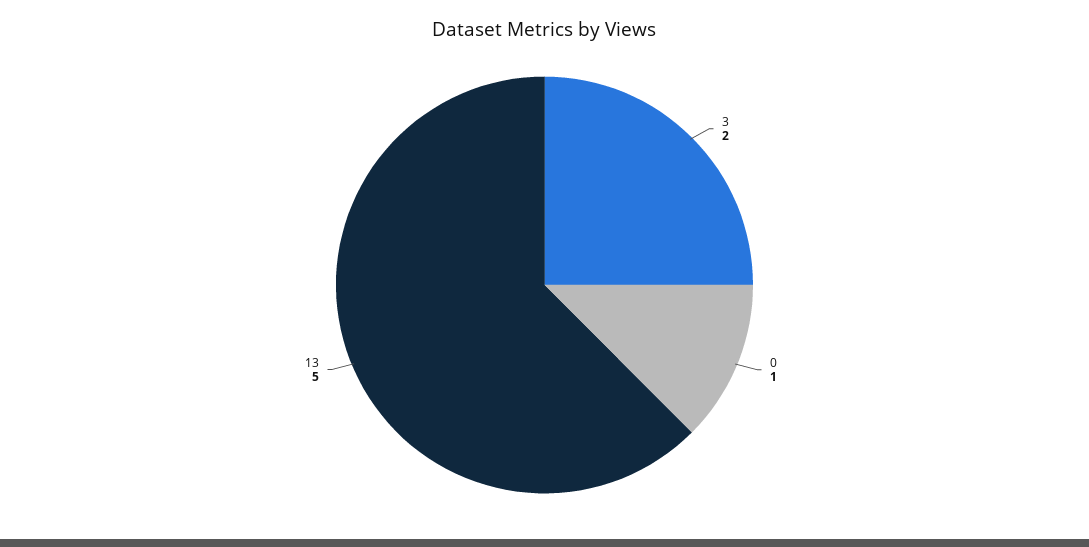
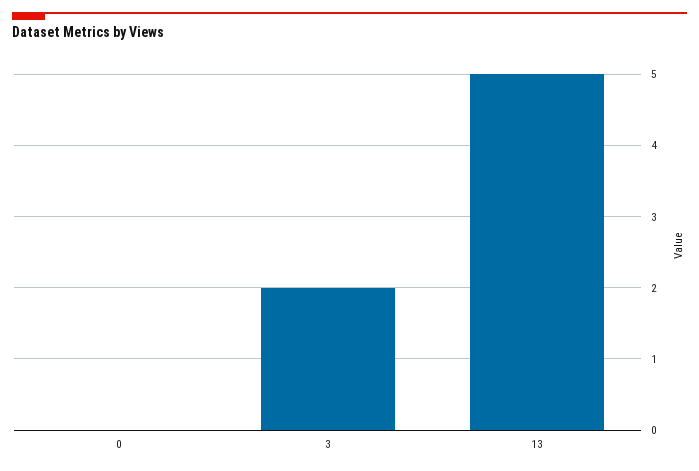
  {
    "3": 2,
-   "0": 1,
+   "0": 0,
    "13": 5
  }

